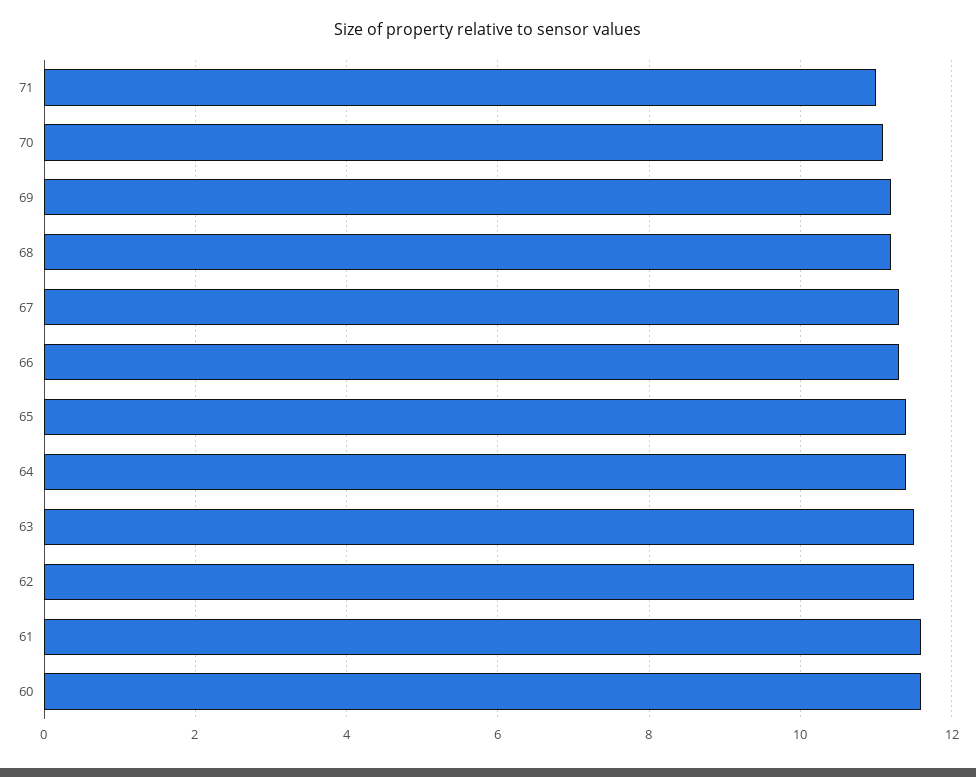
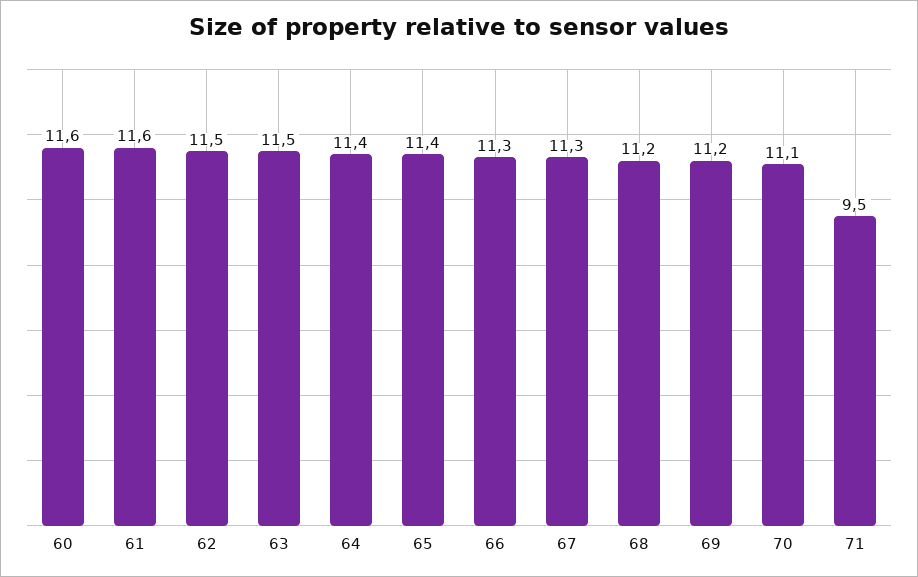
  {
-   "71": 11,
+   "71": 9.5,
    "70": 11.1,
    "69": 11.2,
    "68": 11.2,
    "67": 11.3,
    "66": 11.3,
    "65": 11.4,
    "64": 11.4,
    "63": 11.5,
    "62": 11.5,
    "61": 11.6,
    "60": 11.6
  }

